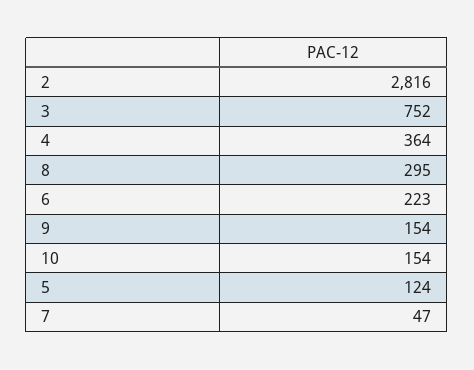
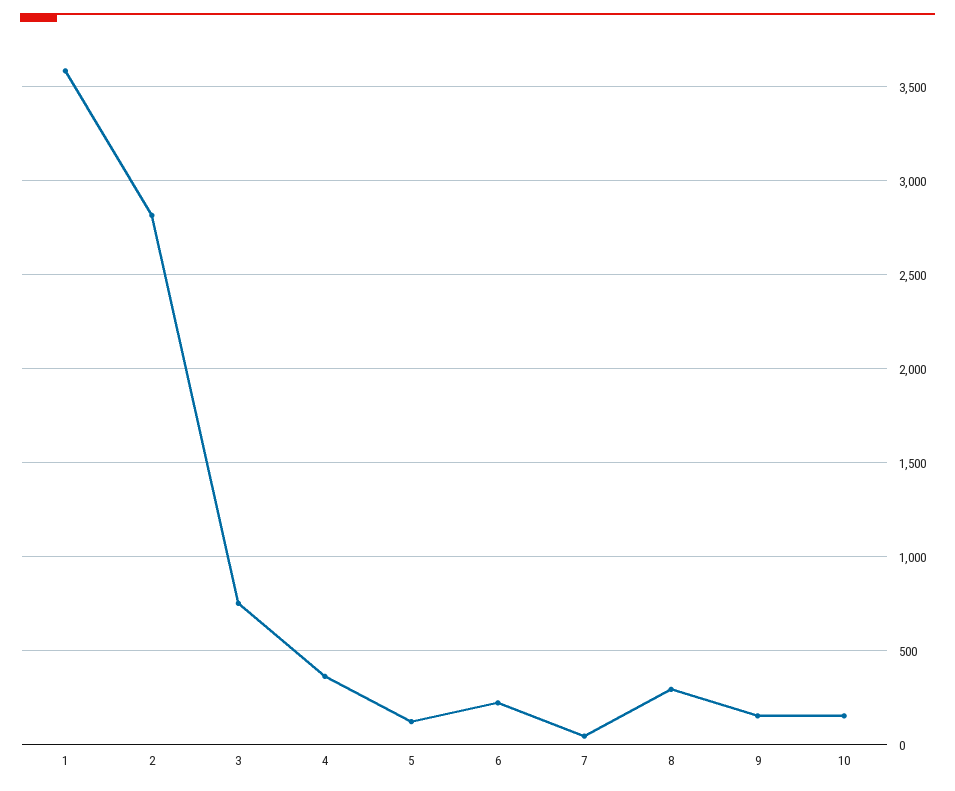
  {
    "2": 2816,
    "3": 752,
    "4": 364,
    "8": 295,
    "6": 223,
    "9": 154,
    "10": 154,
    "5": 124,
-   "7": 47
+   "7": 47,
+   "1": 3600
  }

